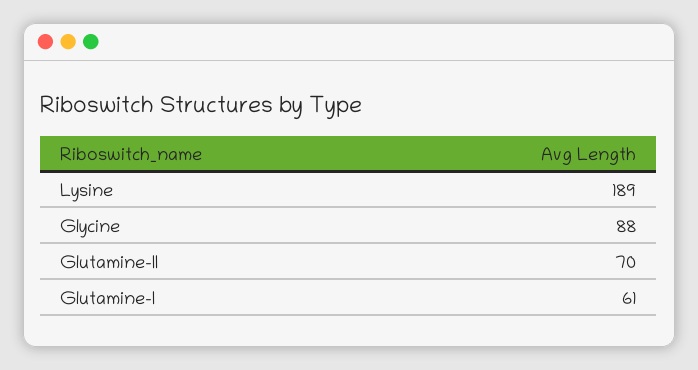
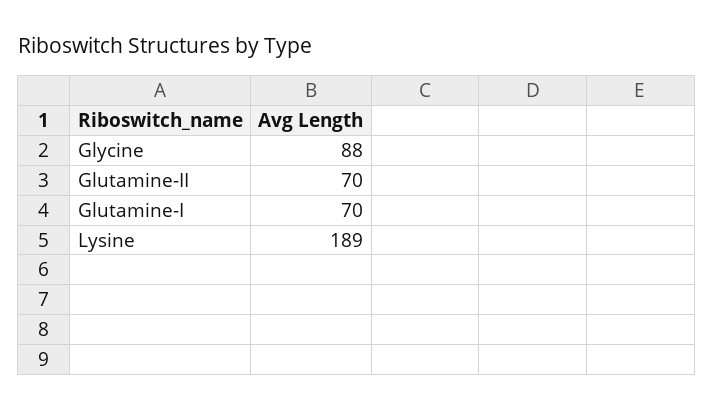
  {
    "Lysine": 189,
    "Glycine": 88,
    "Glutamine-II": 70,
-   "Glutamine-I": 61
+   "Glutamine-I": 70
  }

